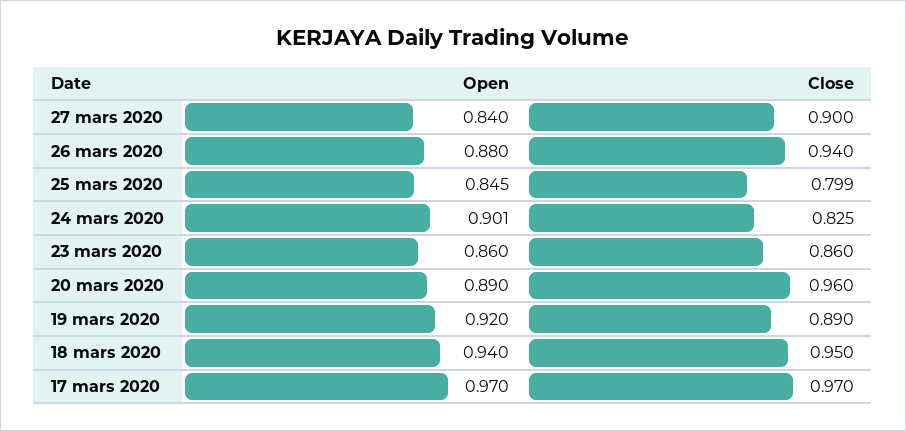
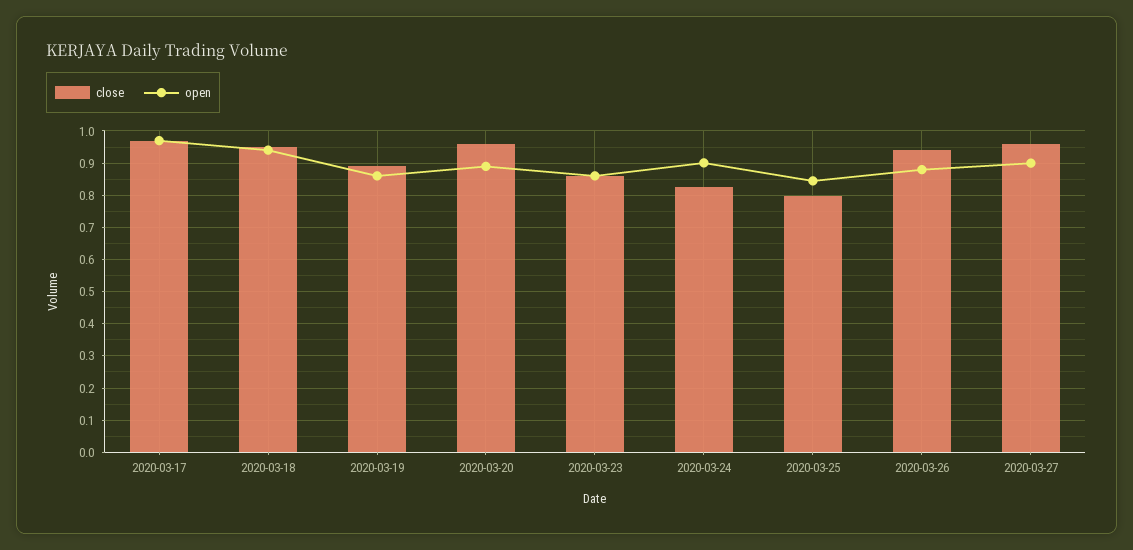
  {
    "Open": {
-     "27 mars 2020": 0.84,
+     "27 mars 2020": 0.9,
      "26 mars 2020": 0.88,
      "25 mars 2020": 0.845,
      "24 mars 2020": 0.901,
      "23 mars 2020": 0.86,
      "20 mars 2020": 0.89,
-     "19 mars 2020": 0.92,
+     "19 mars 2020": 0.86,
      "18 mars 2020": 0.94,
      "17 mars 2020": 0.97
    },
    "Close": {
-     "27 mars 2020": 0.9,
+     "27 mars 2020": 0.96,
      "26 mars 2020": 0.94,
      "25 mars 2020": 0.799,
      "24 mars 2020": 0.825,
      "23 mars 2020": 0.86,
      "20 mars 2020": 0.96,
      "19 mars 2020": 0.89,
      "18 mars 2020": 0.95,
      "17 mars 2020": 0.97
    }
  }

